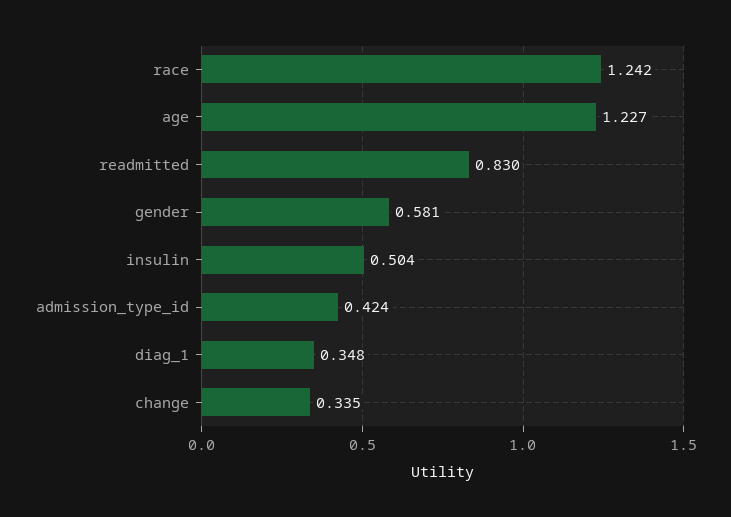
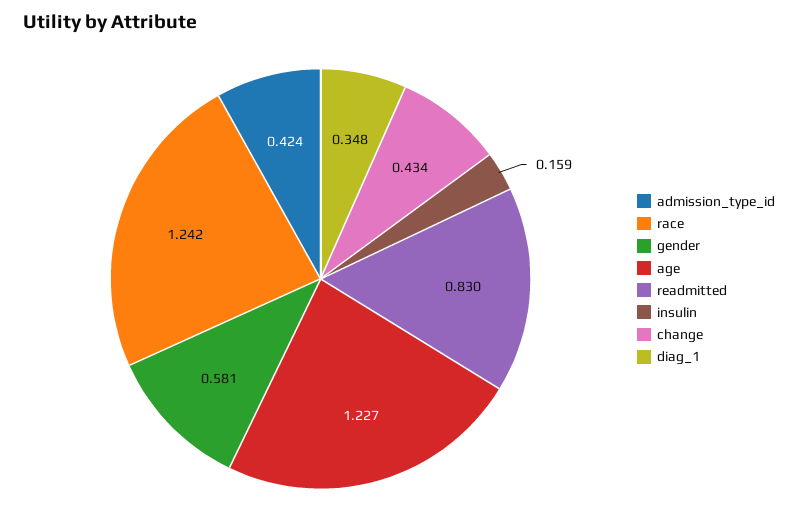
  {
    "race": 1.242,
    "age": 1.227,
    "readmitted": 0.83,
    "gender": 0.581,
-   "insulin": 0.504,
+   "insulin": 0.159,
    "admission_type_id": 0.424,
    "diag_1": 0.348,
-   "change": 0.335
+   "change": 0.434
  }

